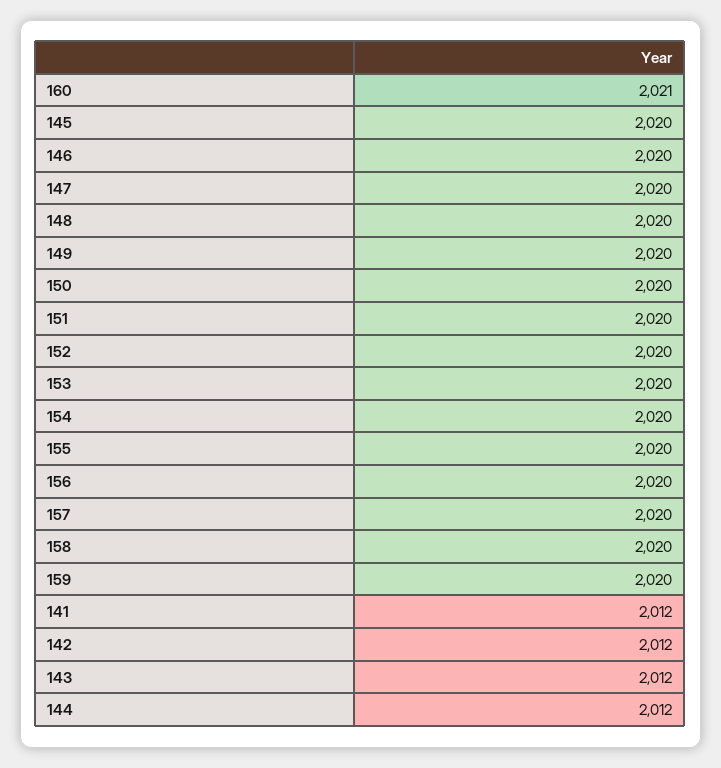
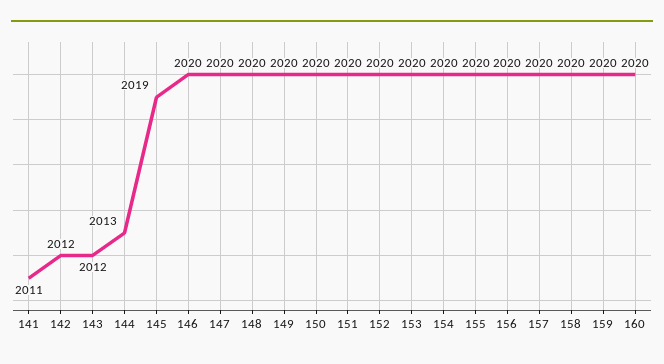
  {
-   "160": 2021,
+   "160": 2020,
-   "145": 2020,
+   "145": 2019,
    "146": 2020,
    "147": 2020,
    "148": 2020,
    "149": 2020,
    "150": 2020,
    "151": 2020,
    "152": 2020,
    "153": 2020,
    "154": 2020,
    "155": 2020,
    "156": 2020,
    "157": 2020,
    "158": 2020,
    "159": 2020,
-   "141": 2012,
+   "141": 2011,
    "142": 2012,
    "143": 2012,
-   "144": 2012
+   "144": 2013
  }

